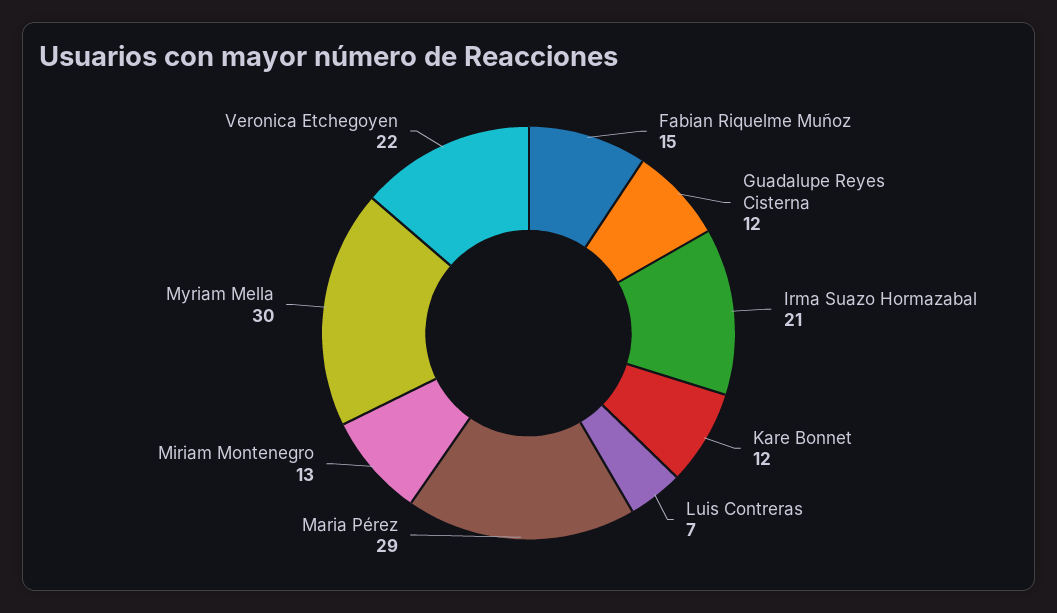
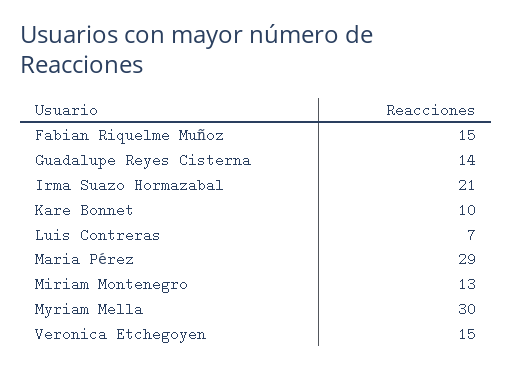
  {
    "Fabian Riquelme Muñoz": 15,
-   "Guadalupe Reyes Cisterna": 12,
+   "Guadalupe Reyes Cisterna": 14,
    "Irma Suazo Hormazabal": 21,
-   "Kare Bonnet": 12,
+   "Kare Bonnet": 10,
    "Luis Contreras": 7,
    "Maria Pérez": 29,
    "Miriam Montenegro": 13,
    "Myriam Mella": 30,
-   "Veronica Etchegoyen": 22
+   "Veronica Etchegoyen": 15
  }

